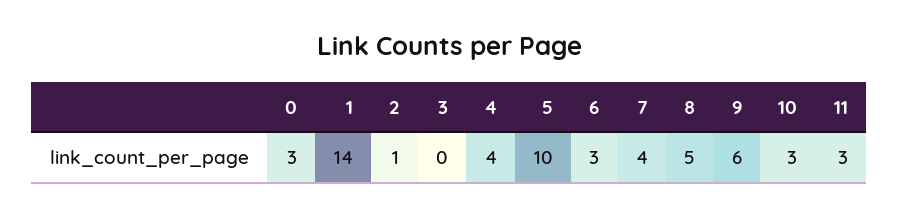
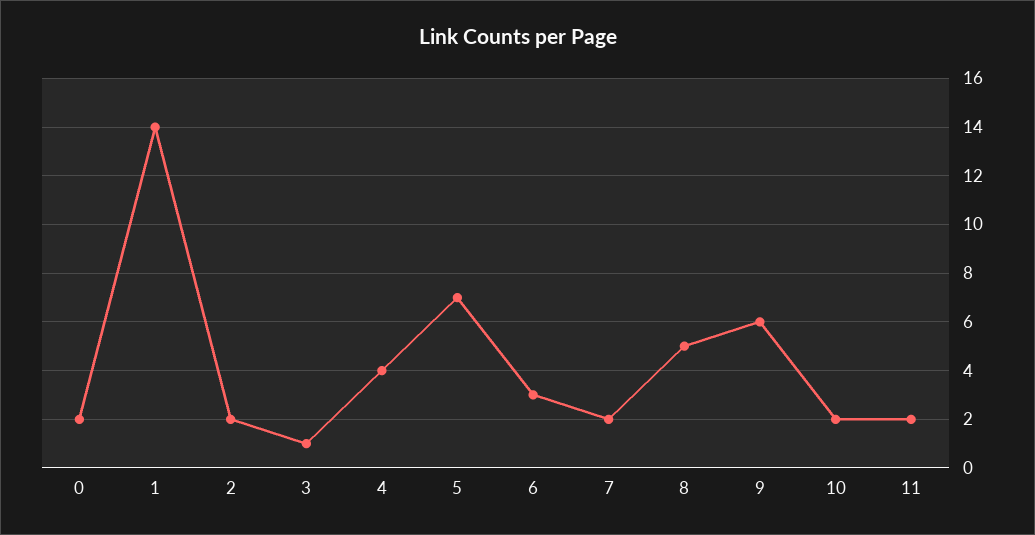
  {
-   "0": 3,
+   "0": 2,
    "1": 14,
-   "2": 1,
+   "2": 2,
-   "3": 0,
+   "3": 1,
    "4": 4,
-   "5": 10,
+   "5": 7,
    "6": 3,
-   "7": 4,
+   "7": 2,
    "8": 5,
    "9": 6,
-   "10": 3,
+   "10": 2,
-   "11": 3
+   "11": 2
  }

